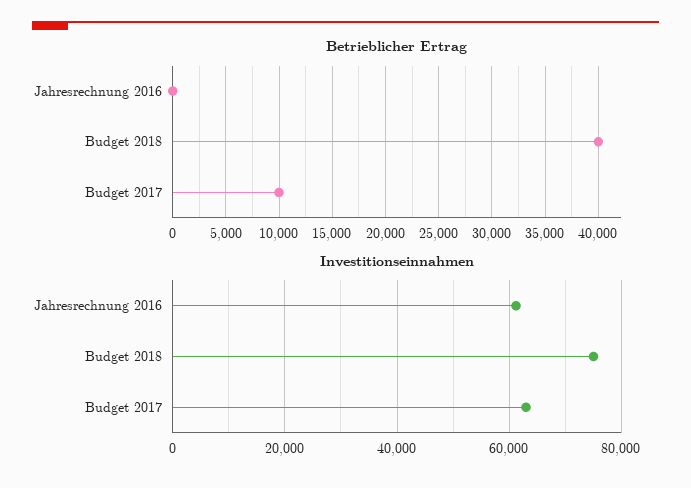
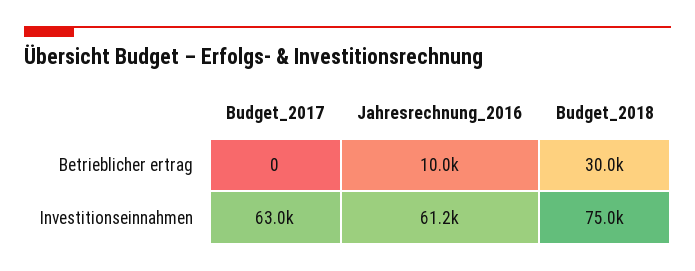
  {
    "Betrieblicher Ertrag": {
-     "Jahresrechnung 2016": 0,
+     "Jahresrechnung 2016": 10000,
-     "Budget 2018": 40000,
+     "Budget 2018": 30000,
-     "Budget 2017": 10000
+     "Budget 2017": 0
    },
    "Investitionseinnahmen": {
      "Jahresrechnung 2016": 61200,
      "Budget 2018": 75000,
      "Budget 2017": 63000
    }
  }

